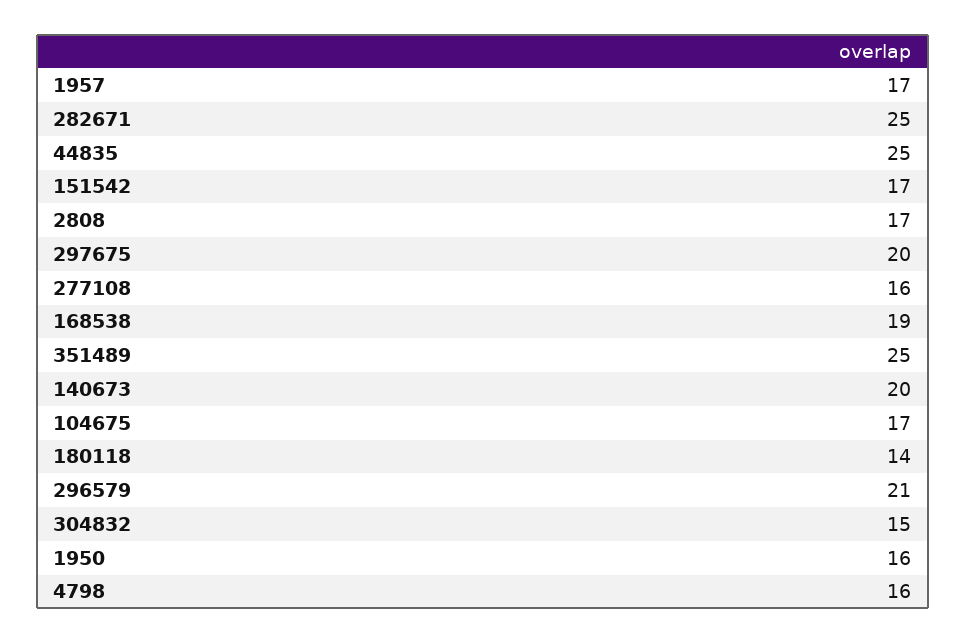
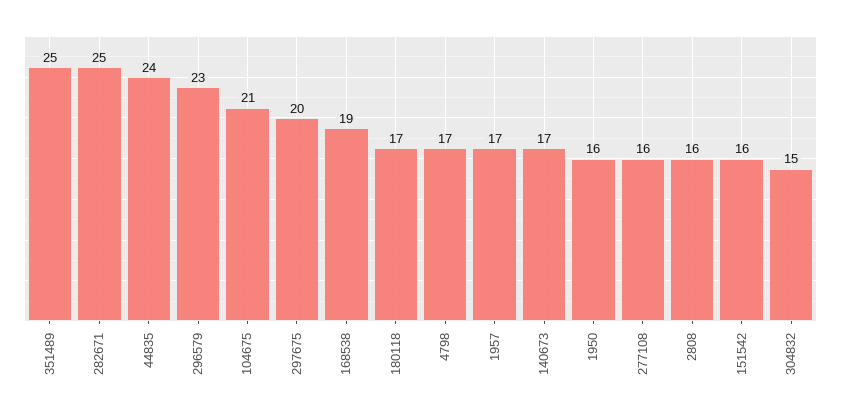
  {
    "1957": 17,
    "282671": 25,
-   "44835": 25,
+   "44835": 24,
-   "151542": 17,
+   "151542": 16,
-   "2808": 17,
+   "2808": 16,
    "297675": 20,
    "277108": 16,
    "168538": 19,
    "351489": 25,
-   "140673": 20,
+   "140673": 17,
-   "104675": 17,
+   "104675": 21,
-   "180118": 14,
+   "180118": 17,
-   "296579": 21,
+   "296579": 23,
    "304832": 15,
    "1950": 16,
-   "4798": 16
+   "4798": 17
  }

